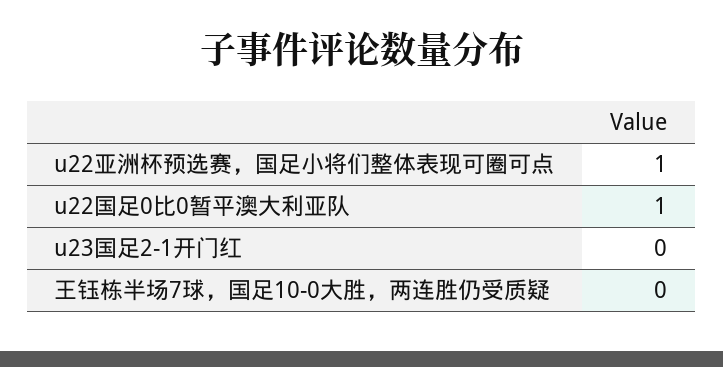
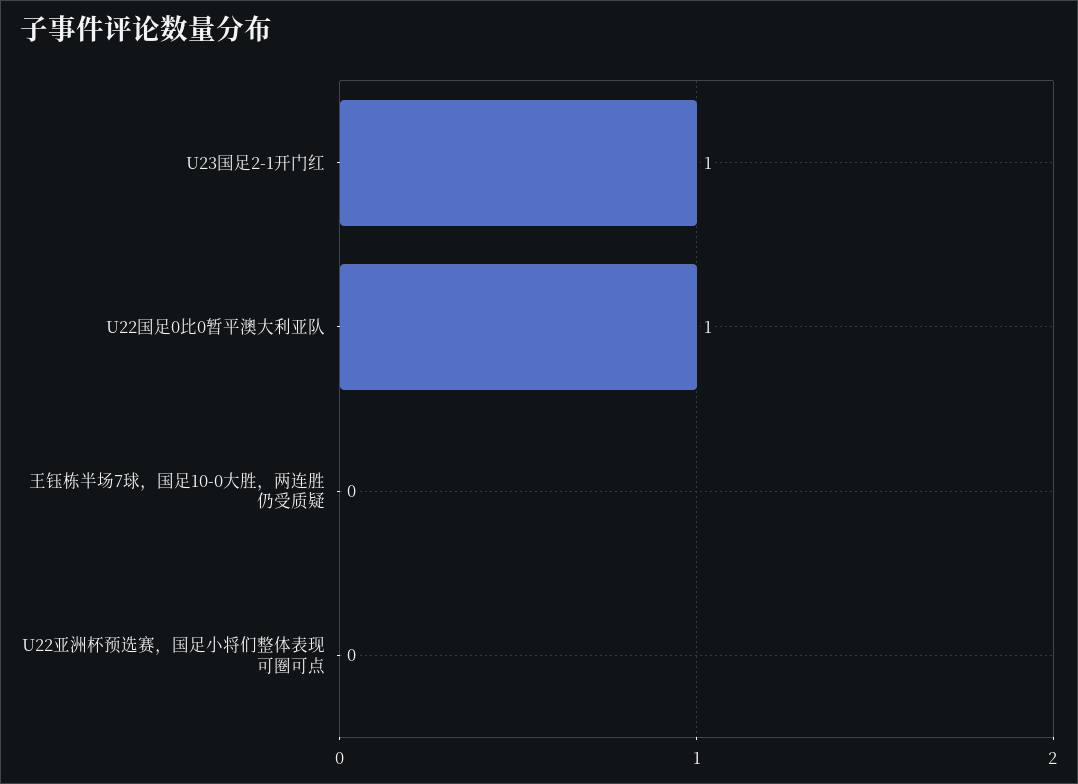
  {
-   "u22亚洲杯预选赛，国足小将们整体表现可圈可点": 1,
+   "u22亚洲杯预选赛，国足小将们整体表现可圈可点": 0,
    "u22国足0比0暂平澳大利亚队": 1,
-   "u23国足2-1开门红": 0,
+   "u23国足2-1开门红": 1,
    "王钰栋半场7球，国足10-0大胜，两连胜仍受质疑": 0
  }

